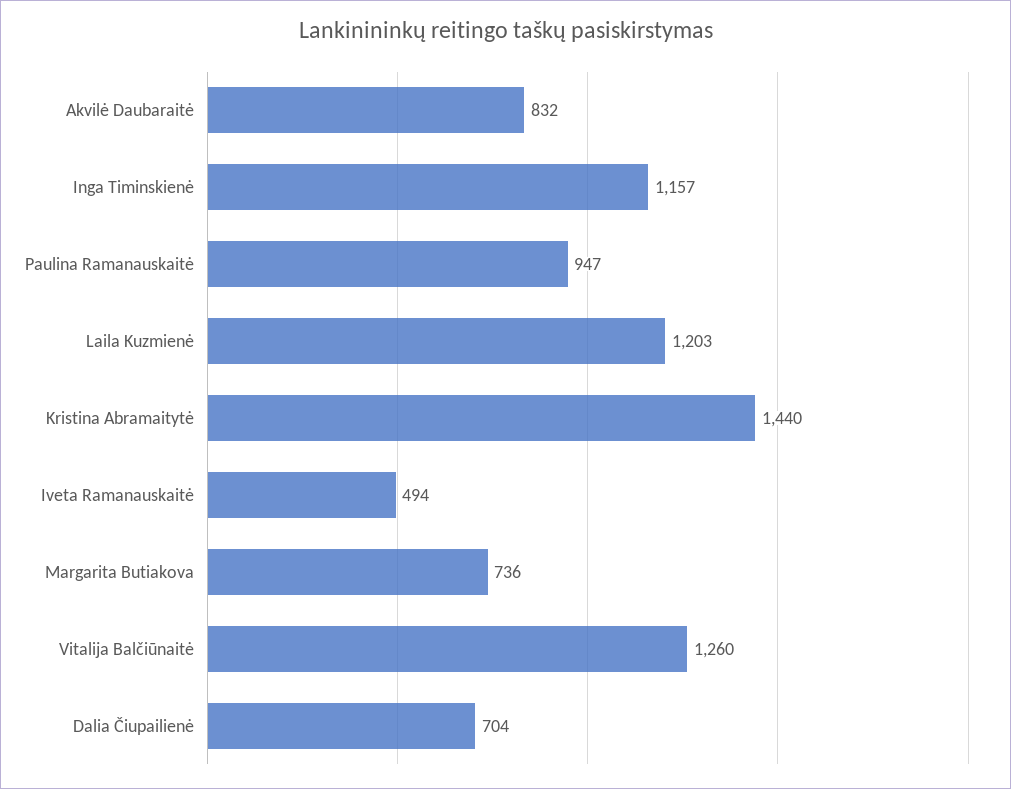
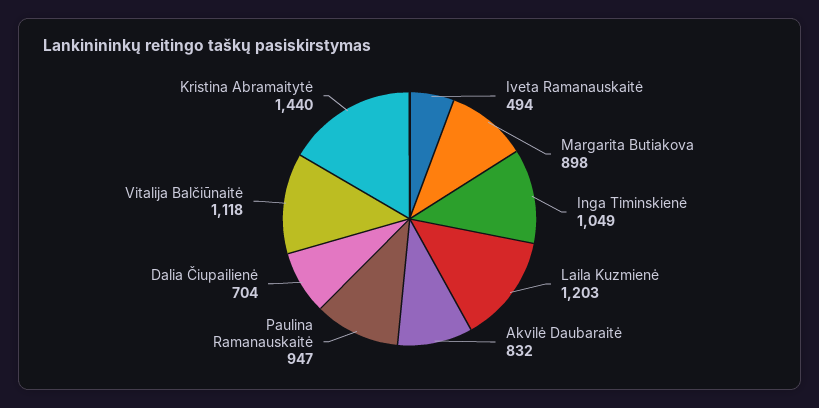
  {
    "Akvilė Daubaraitė": 832,
-   "Inga Timinskienė": 1157,
+   "Inga Timinskienė": 1049,
    "Paulina Ramanauskaitė": 947,
    "Laila Kuzmienė": 1203,
    "Kristina Abramaitytė": 1440,
    "Iveta Ramanauskaitė": 494,
-   "Margarita Butiakova": 736,
+   "Margarita Butiakova": 898,
-   "Vitalija Balčiūnaitė": 1260,
+   "Vitalija Balčiūnaitė": 1118,
    "Dalia Čiupailienė": 704
  }

